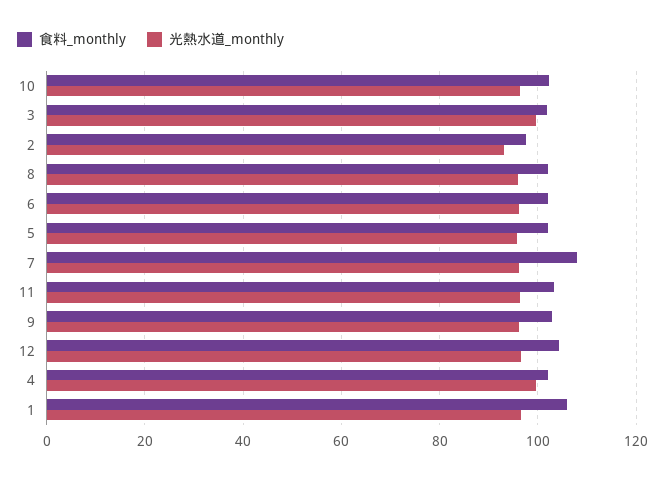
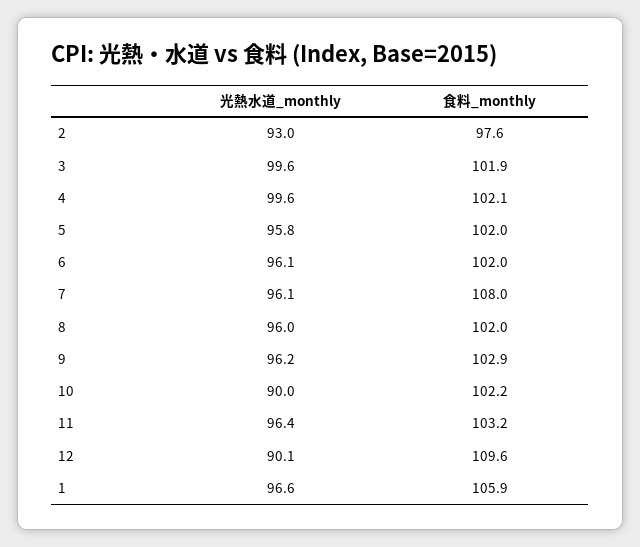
  {
    "食料_monthly": {
      "10": 102.2,
      "3": 101.9,
      "2": 97.6,
      "8": 102,
      "6": 102,
      "5": 102,
      "7": 108,
      "11": 103.2,
      "9": 102.9,
-     "12": 104,
+     "12": 109.6,
      "4": 102.1,
      "1": 105.9
    },
    "光熱水道_monthly": {
-     "10": 96,
+     "10": 90,
      "3": 99.6,
      "2": 93,
      "8": 96,
      "6": 96.1,
      "5": 95.8,
      "7": 96.1,
      "11": 96.4,
      "9": 96.2,
-     "12": 96,
+     "12": 90.1,
      "4": 99.6,
      "1": 96.6
    }
  }

